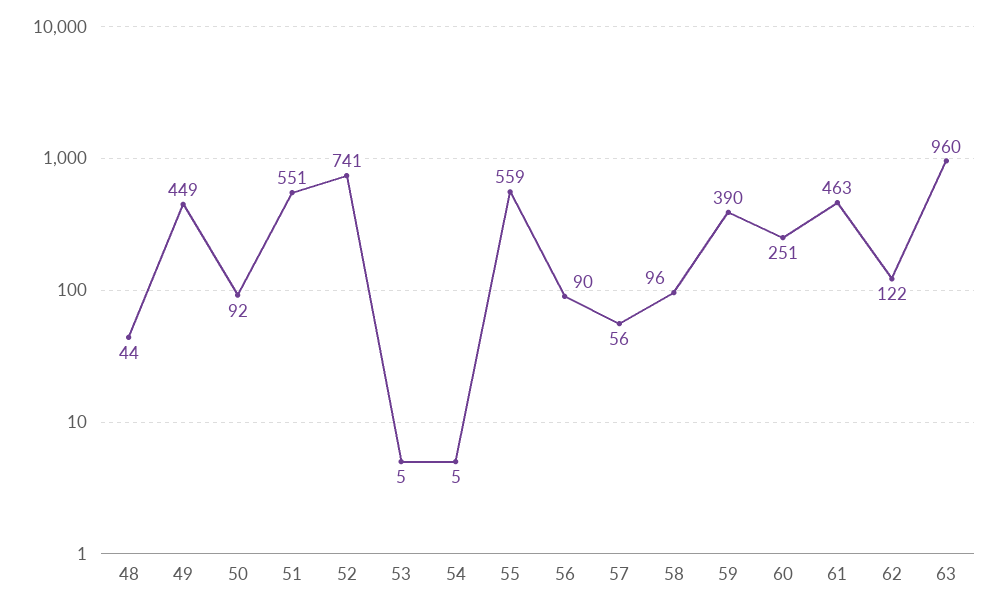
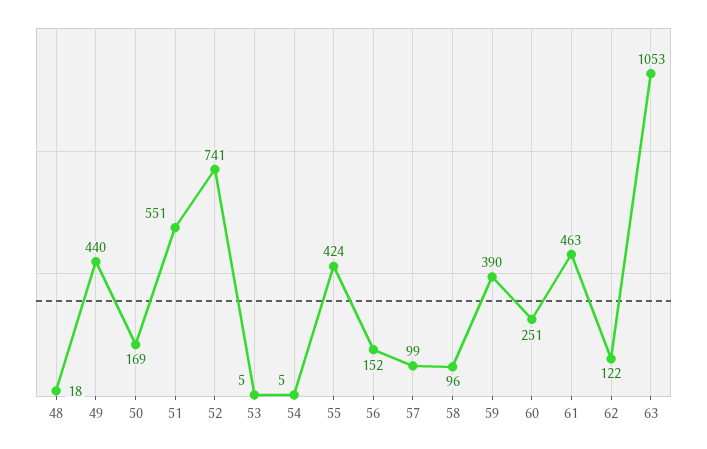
  {
-   "48": 44,
+   "48": 18,
-   "49": 449,
+   "49": 440,
-   "50": 92,
+   "50": 169,
    "51": 551,
    "52": 741,
    "53": 5,
    "54": 5,
-   "55": 559,
+   "55": 424,
-   "56": 90,
+   "56": 152,
-   "57": 56,
+   "57": 99,
    "58": 96,
    "59": 390,
    "60": 251,
    "61": 463,
    "62": 122,
-   "63": 960
+   "63": 1053
  }

